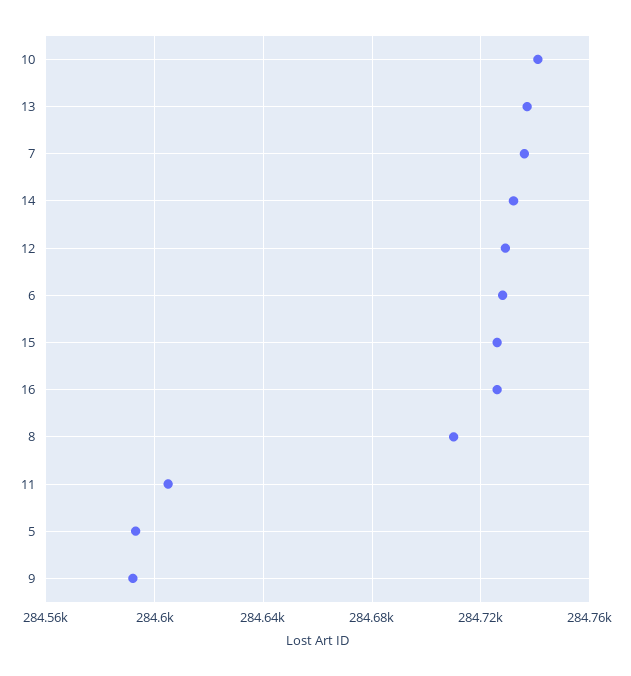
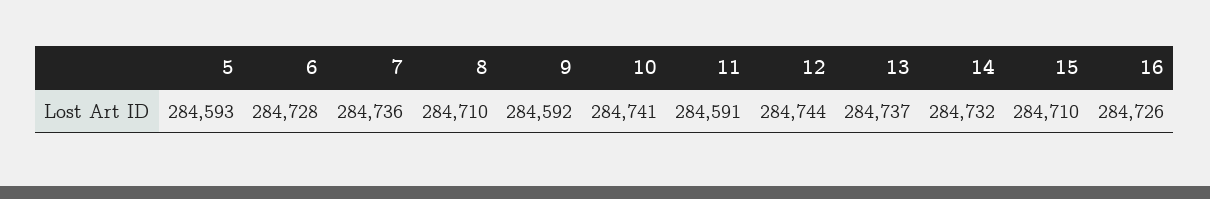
  {
    "10": 284741,
    "13": 284737,
    "7": 284736,
    "14": 284732,
-   "12": 284730,
+   "12": 284744,
    "6": 284728,
-   "15": 284725,
+   "15": 284710,
    "16": 284726,
    "8": 284710,
-   "11": 284605,
+   "11": 284591,
    "5": 284593,
    "9": 284592
  }

